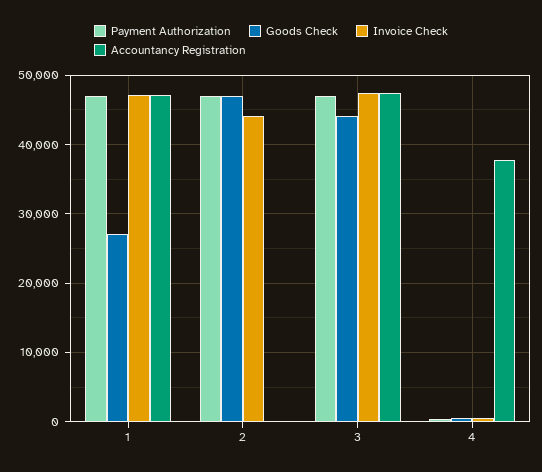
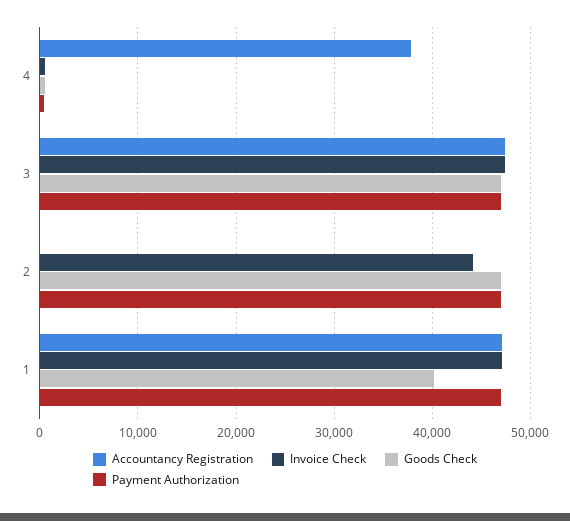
  {
    "Payment Authorization": {
      "1": 47000,
      "2": 47000,
      "3": 47000,
      "4": 0
    },
    "Goods Check": {
-     "1": 27000,
+     "1": 40000,
      "2": 47000,
-     "3": 44000,
+     "3": 47000,
      "4": 1000
    },
    "Invoice Check": {
      "1": 47000,
      "2": 44000,
      "3": 47000,
      "4": 1000
    },
    "Accountancy Registration": {
      "1": 47000,
      "2": 0,
      "3": 47000,
      "4": 38000
    }
  }

